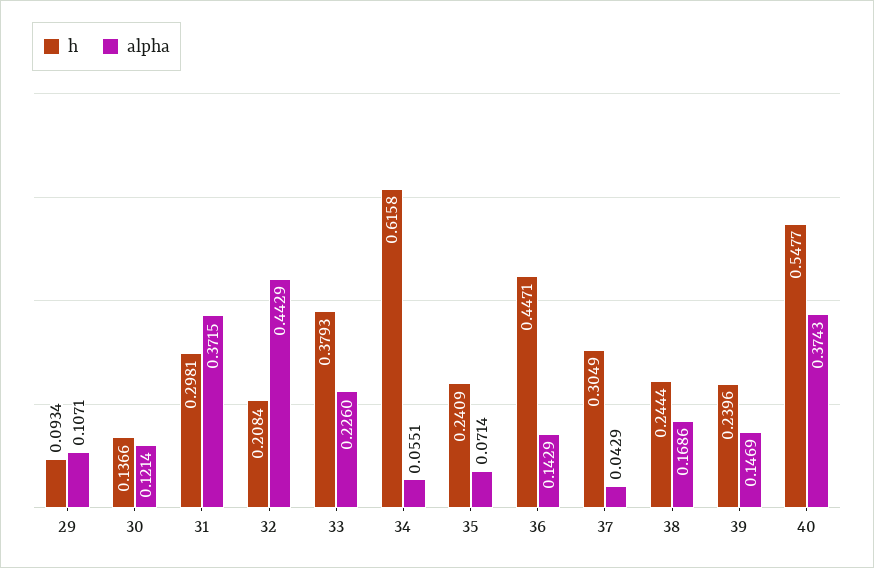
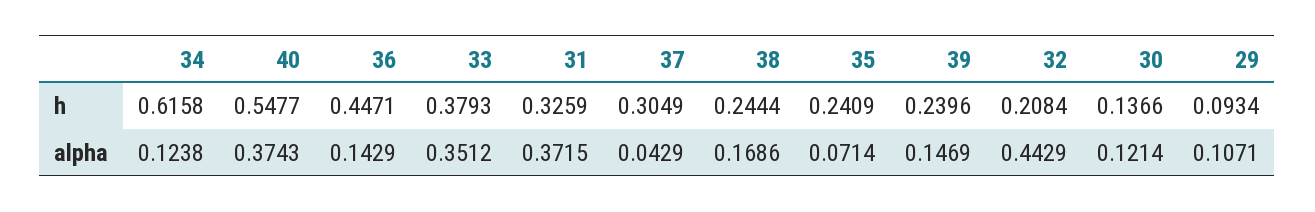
  {
    "h": {
      "29": 0.0934,
      "30": 0.1366,
-     "31": 0.2981,
+     "31": 0.3259,
      "32": 0.2084,
      "33": 0.3793,
      "34": 0.6158,
      "35": 0.2409,
      "36": 0.4471,
      "37": 0.3049,
      "38": 0.2444,
      "39": 0.2396,
      "40": 0.5477
    },
    "alpha": {
      "29": 0.1071,
      "30": 0.1214,
      "31": 0.3715,
      "32": 0.4429,
-     "33": 0.226,
+     "33": 0.3512,
-     "34": 0.0551,
+     "34": 0.1238,
      "35": 0.0714,
      "36": 0.1429,
      "37": 0.0429,
      "38": 0.1686,
      "39": 0.1469,
      "40": 0.3743
    }
  }

